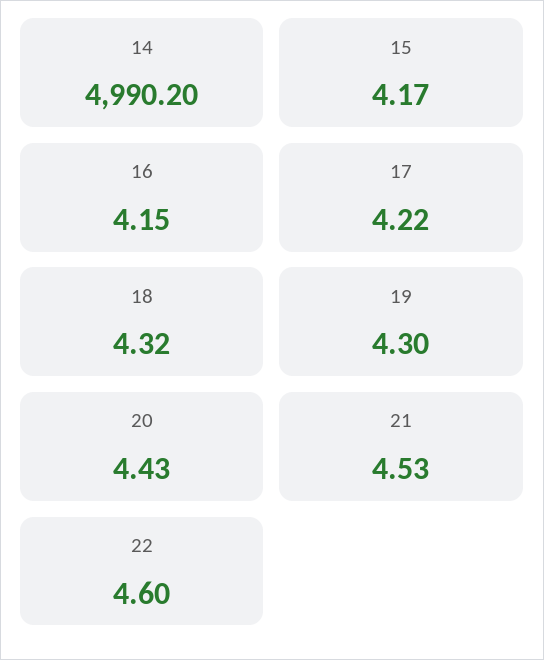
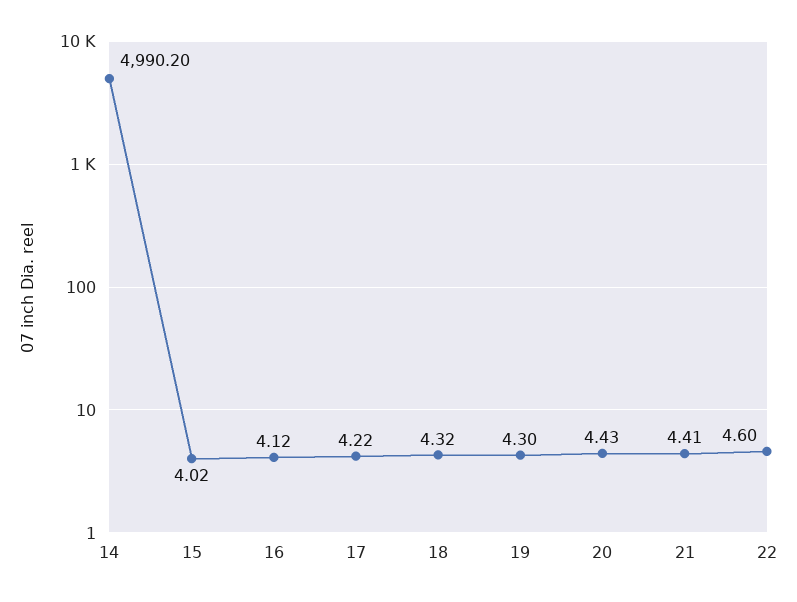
  {
    "14": 4990.2,
-   "15": 4.17,
+   "15": 4.02,
-   "16": 4.15,
+   "16": 4.12,
    "17": 4.22,
    "18": 4.32,
    "19": 4.3,
    "20": 4.43,
-   "21": 4.53,
+   "21": 4.41,
    "22": 4.6
  }

